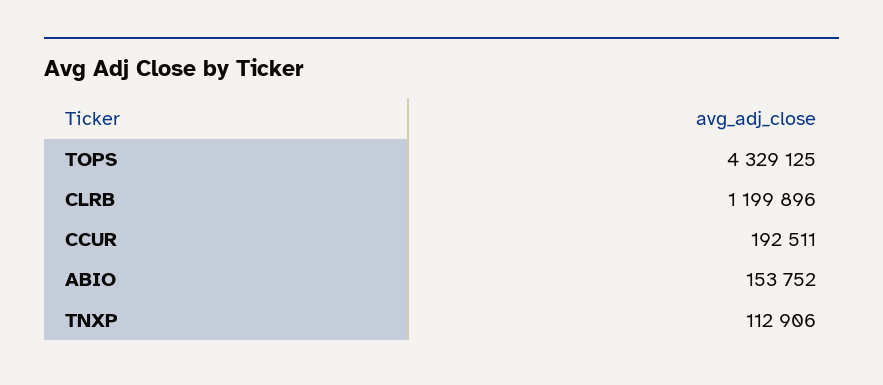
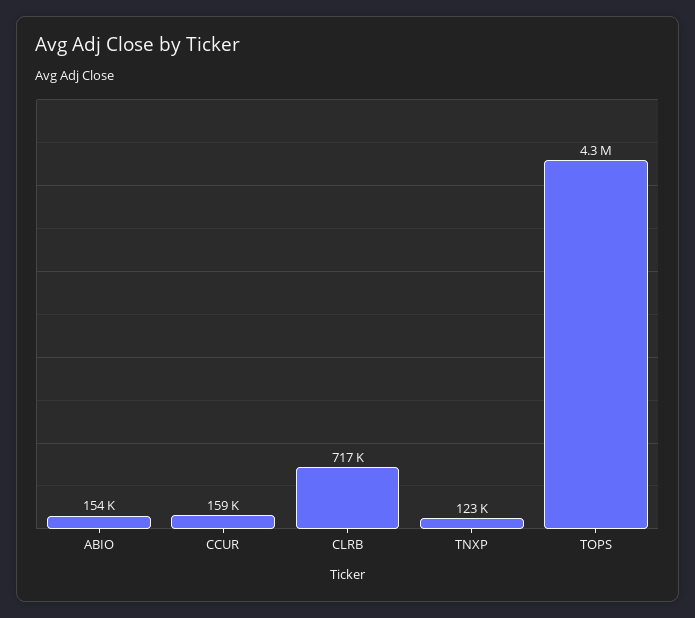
  {
    "TOPS": 4329125,
-   "CLRB": 1199896,
+   "CLRB": 717000,
-   "CCUR": 192511,
+   "CCUR": 159000,
    "ABIO": 153752,
-   "TNXP": 112906
+   "TNXP": 123000
  }

